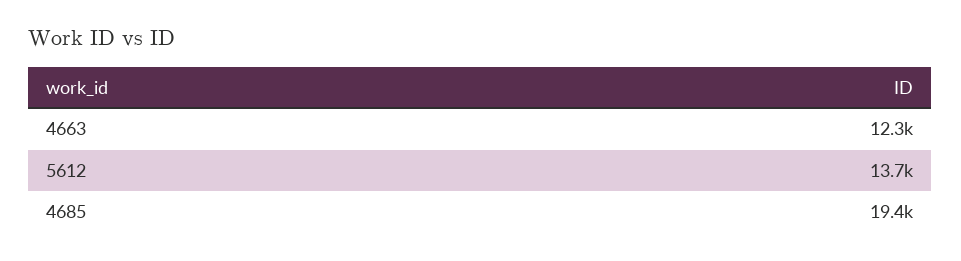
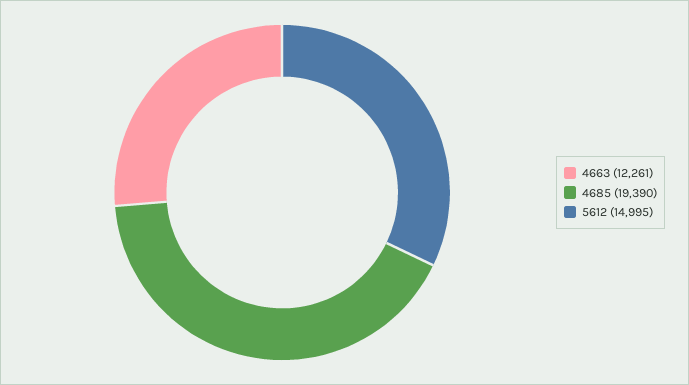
  {
    "4663": 12261,
-   "5612": 13700,
+   "5612": 14995,
    "4685": 19390
  }

